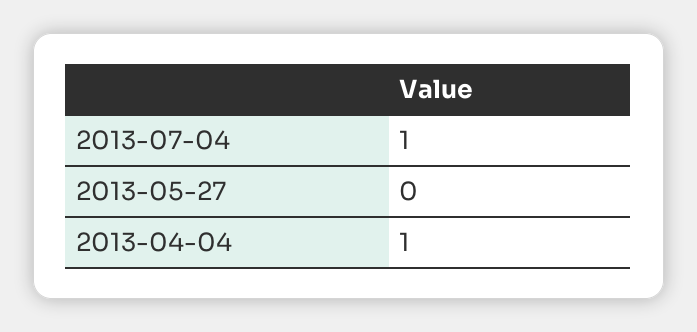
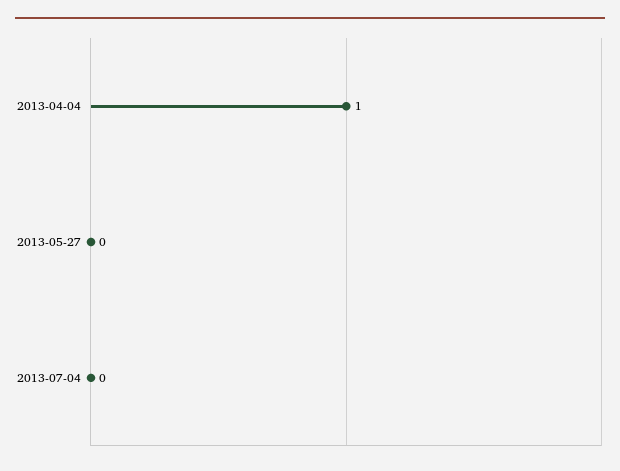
  {
-   "2013-07-04": 1,
+   "2013-07-04": 0,
    "2013-05-27": 0,
    "2013-04-04": 1
  }

